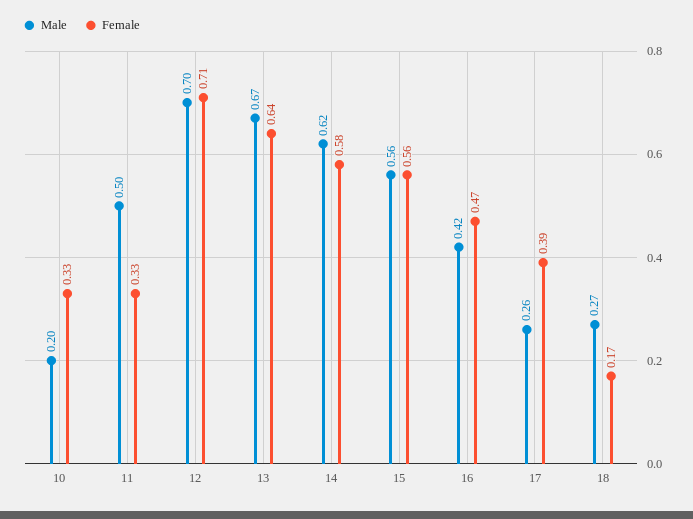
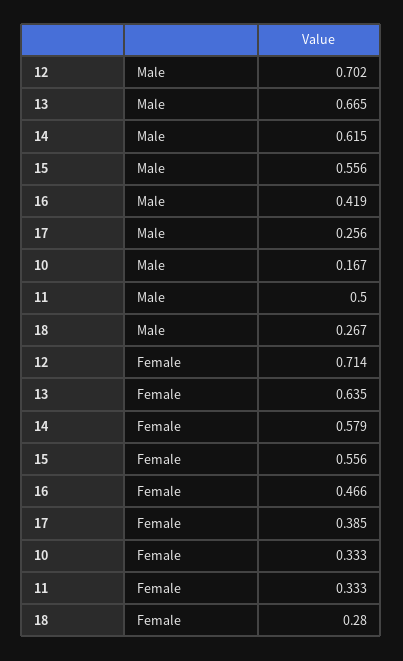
  {
    "Male": {
-     "10": 0.2,
+     "10": 0.167,
      "11": 0.5,
      "12": 0.702,
      "13": 0.665,
      "14": 0.615,
      "15": 0.556,
      "16": 0.419,
      "17": 0.256,
      "18": 0.267
    },
    "Female": {
      "10": 0.333,
      "11": 0.333,
      "12": 0.714,
      "13": 0.635,
      "14": 0.579,
      "15": 0.556,
      "16": 0.466,
      "17": 0.385,
-     "18": 0.17
+     "18": 0.28
    }
  }

